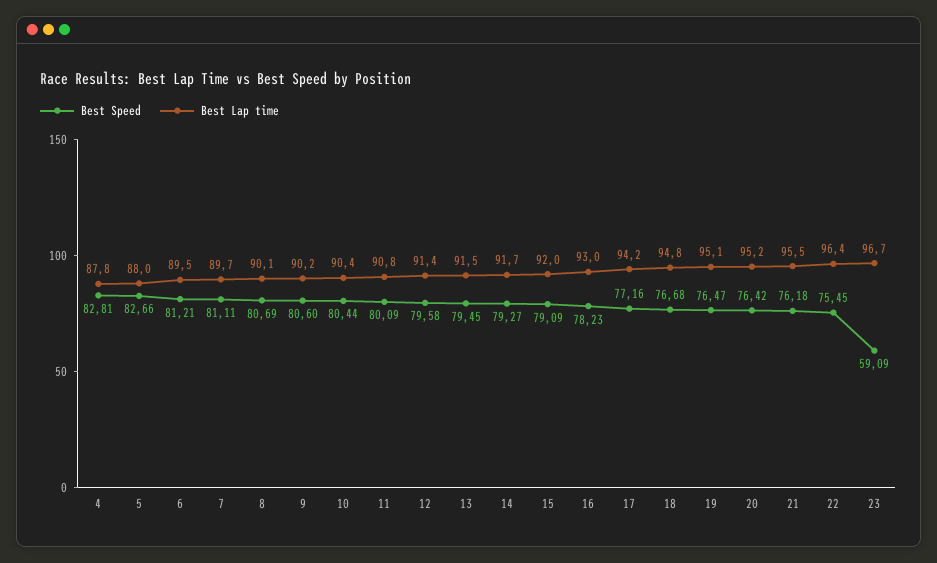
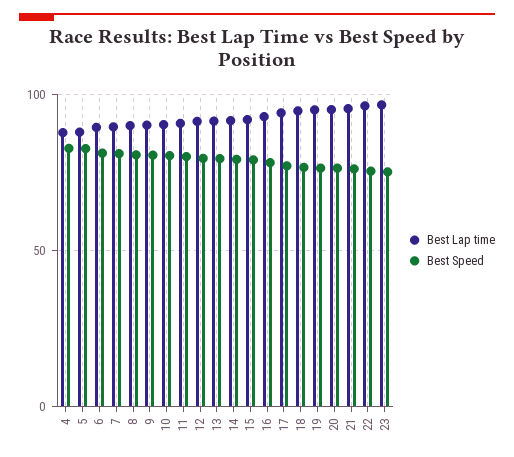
  {
    "Best Speed": {
      "4": 82.81,
      "5": 82.66,
      "6": 81.21,
      "7": 81.11,
      "8": 80.69,
      "9": 80.6,
      "10": 80.44,
      "11": 80.09,
      "12": 79.58,
      "13": 79.45,
      "14": 79.27,
      "15": 79.09,
      "16": 78.23,
      "17": 77.16,
      "18": 76.68,
      "19": 76.47,
      "20": 76.42,
      "21": 76.18,
      "22": 75.45,
-     "23": 59.09
+     "23": 75
    },
    "Best Lap time": {
      "4": 87.8,
      "5": 88,
      "6": 89.5,
      "7": 89.7,
      "8": 90.1,
      "9": 90.2,
      "10": 90.4,
      "11": 90.8,
      "12": 91.4,
      "13": 91.5,
      "14": 91.7,
      "15": 92,
      "16": 93,
      "17": 94.2,
      "18": 94.8,
      "19": 95.1,
      "20": 95.2,
      "21": 95.5,
      "22": 96.4,
      "23": 96.7
    }
  }

